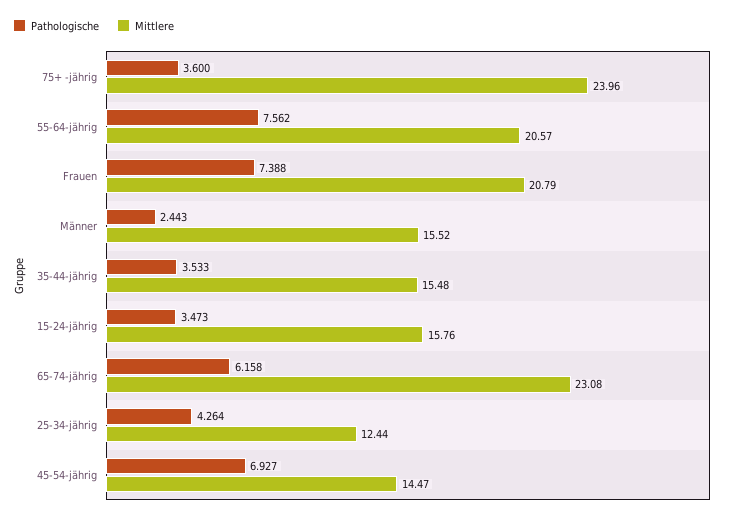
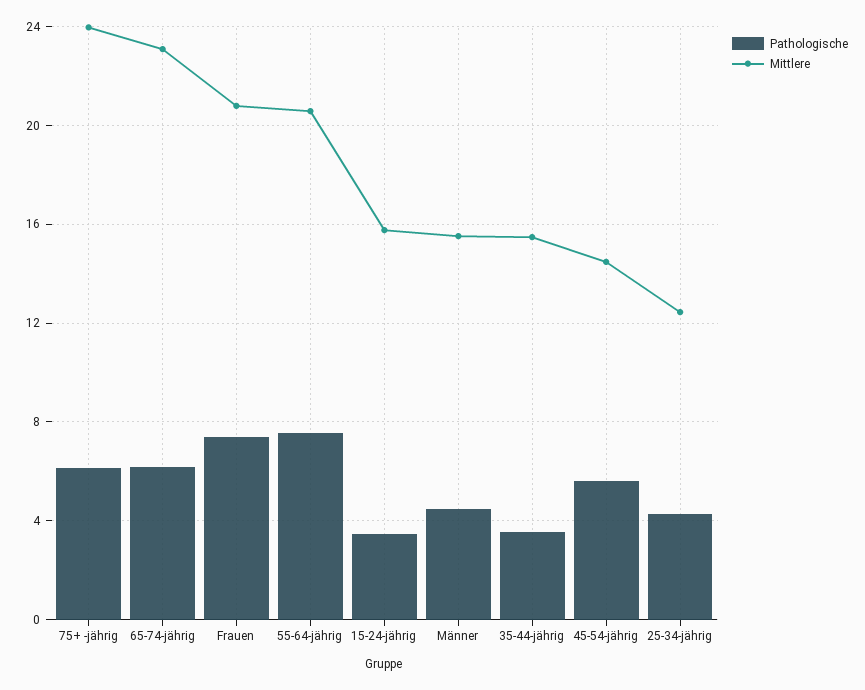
  {
    "Pathologische": {
-     "75+ -jährig": 3.6,
+     "75+ -jährig": 6,
      "55-64-jährig": 7.562,
      "Frauen": 7.388,
-     "Männer": 2.443,
+     "Männer": 4.5,
      "35-44-jährig": 3.533,
      "15-24-jährig": 3.473,
      "65-74-jährig": 6.158,
      "25-34-jährig": 4.264,
-     "45-54-jährig": 6.927
+     "45-54-jährig": 5.5
    },
    "Mittlere": {
      "75+ -jährig": 23.96,
      "55-64-jährig": 20.57,
      "Frauen": 20.79,
      "Männer": 15.52,
      "35-44-jährig": 15.48,
      "15-24-jährig": 15.76,
      "65-74-jährig": 23.08,
      "25-34-jährig": 12.44,
      "45-54-jährig": 14.47
    }
  }

